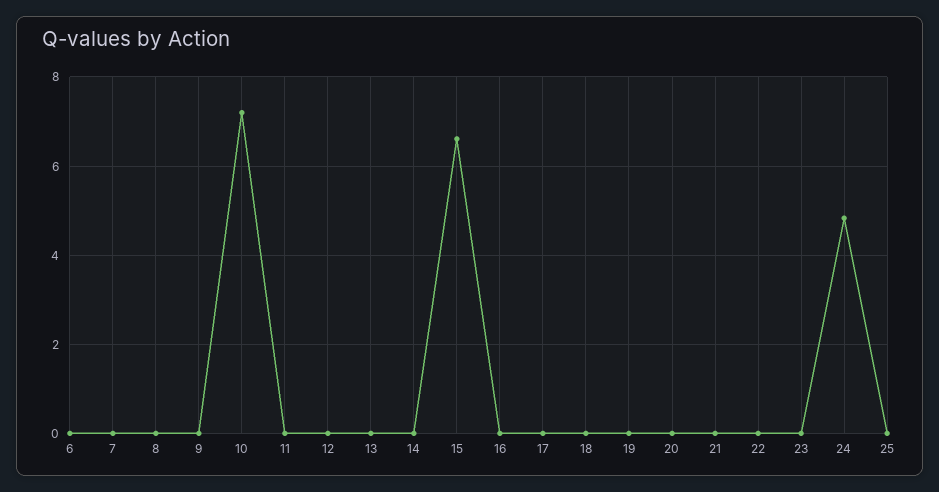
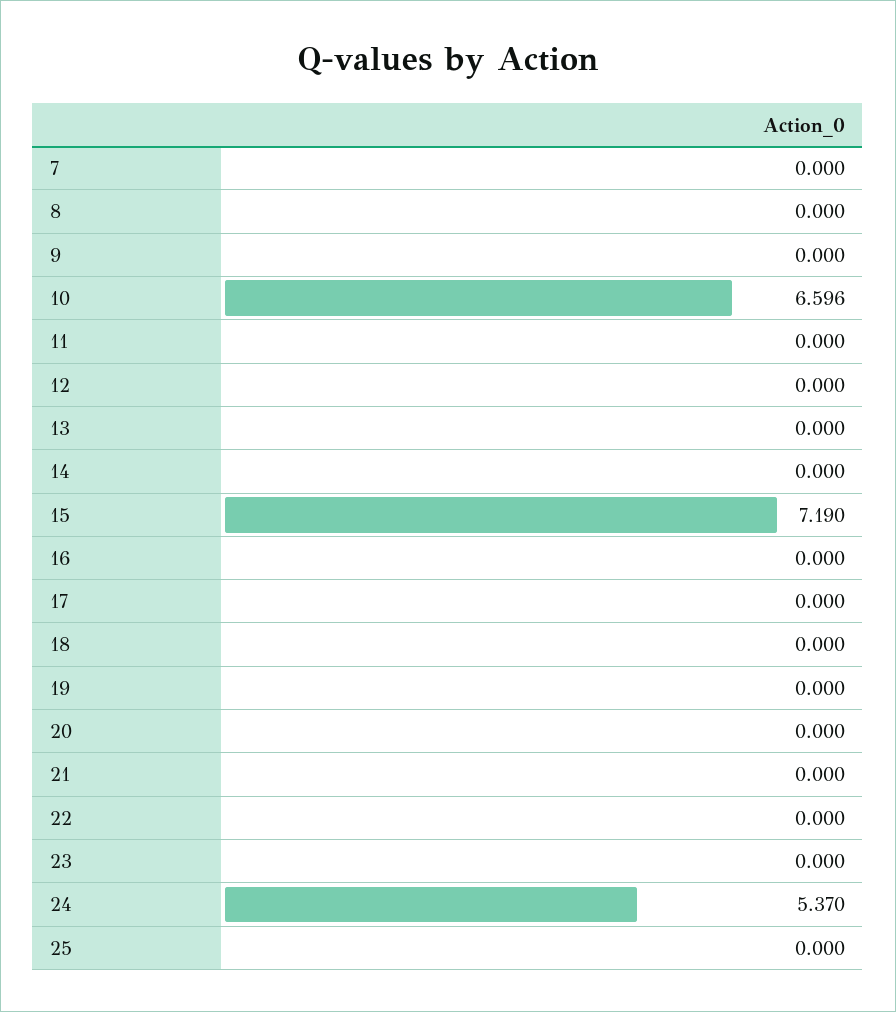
  {
-   "6": 0,
    "7": 0,
    "8": 0,
    "9": 0,
-   "10": 7.2,
+   "10": 6.596,
    "11": 0,
    "12": 0,
    "13": 0,
    "14": 0,
-   "15": 6.6,
+   "15": 7.19,
    "16": 0,
    "17": 0,
    "18": 0,
    "19": 0,
    "20": 0,
    "21": 0,
    "22": 0,
    "23": 0,
-   "24": 4.8,
+   "24": 5.37,
    "25": 0
  }

